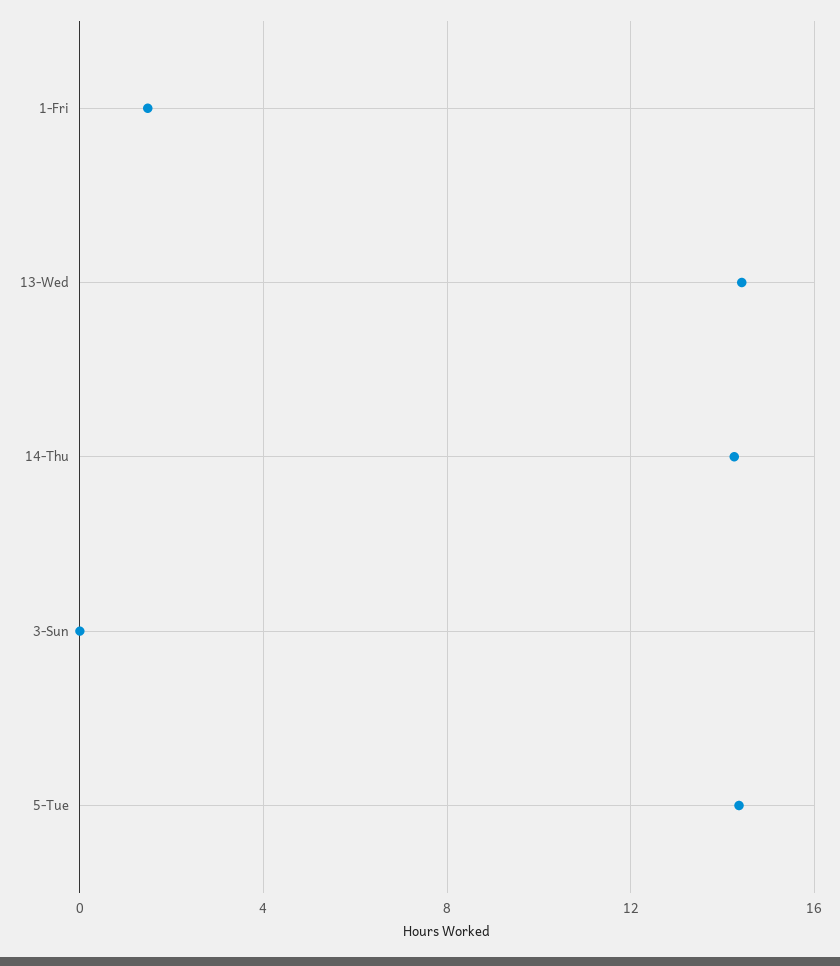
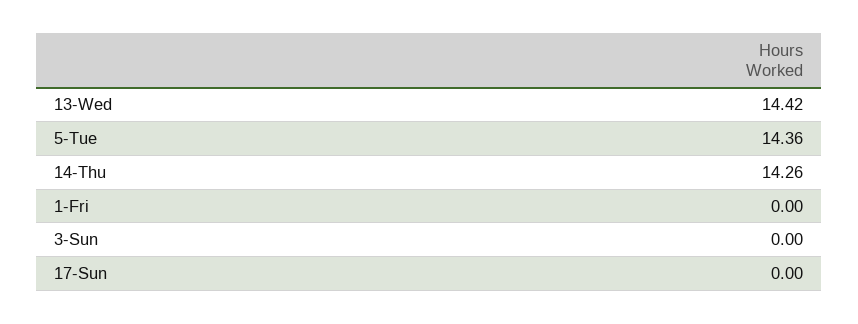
  {
-   "1-Fri": 1.5,
+   "1-Fri": 0,
    "13-Wed": 14.42,
    "14-Thu": 14.26,
    "3-Sun": 0,
-   "5-Tue": 14.36
+   "5-Tue": 14.36,
+   "17-Sun": 0
  }

